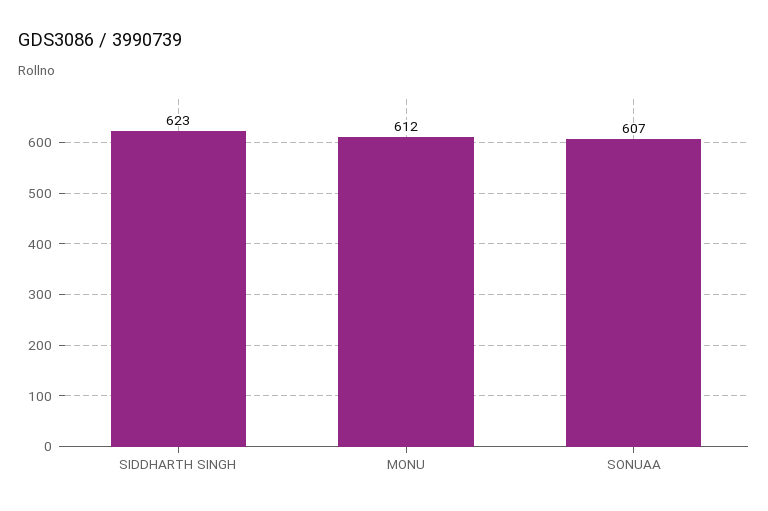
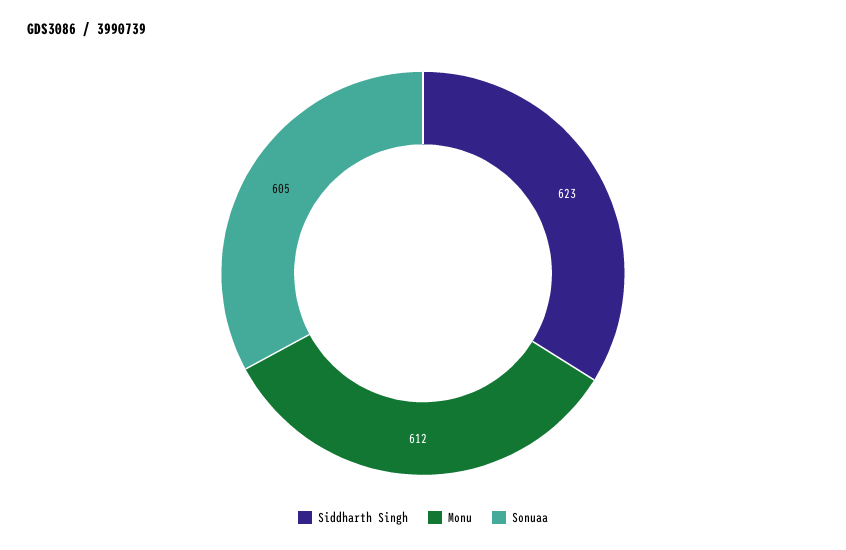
  {
    "SIDDHARTH SINGH": 623,
    "MONU": 612,
-   "SONUAA": 607
+   "SONUAA": 605
  }

